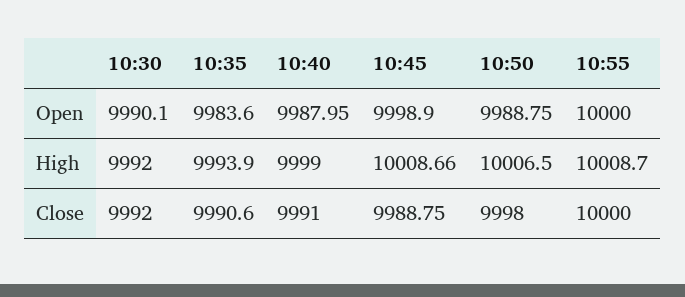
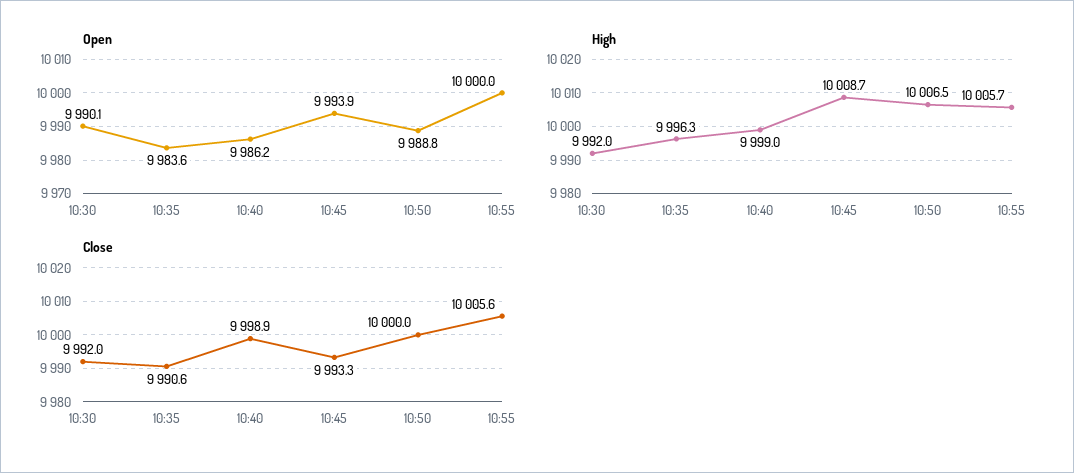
  {
    "Open": {
      "10:30": 9990.1,
      "10:35": 9983.6,
-     "10:40": 9987.95,
+     "10:40": 9986.2,
-     "10:45": 9998.9,
+     "10:45": 9993.9,
      "10:50": 9988.75,
      "10:55": 10000
    },
    "High": {
      "10:30": 9992,
-     "10:35": 9993.9,
+     "10:35": 9996.3,
      "10:40": 9999,
      "10:45": 10008.66,
      "10:50": 10006.5,
-     "10:55": 10008.7
+     "10:55": 10005.7
    },
    "Close": {
      "10:30": 9992,
      "10:35": 9990.6,
-     "10:40": 9991,
+     "10:40": 9998.9,
-     "10:45": 9988.75,
+     "10:45": 9993.3,
-     "10:50": 9998,
+     "10:50": 10000,
-     "10:55": 10000
+     "10:55": 10005.6
    }
  }

